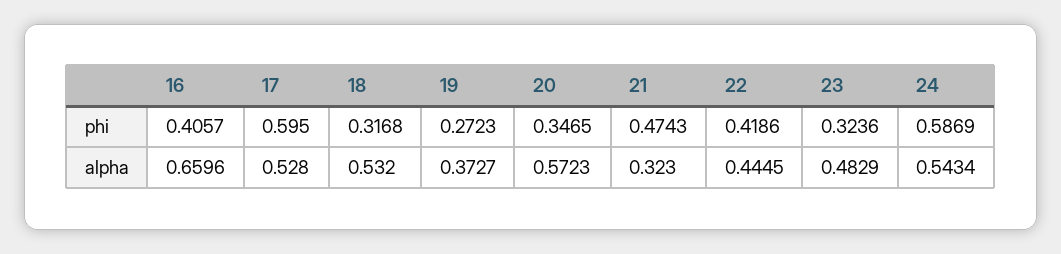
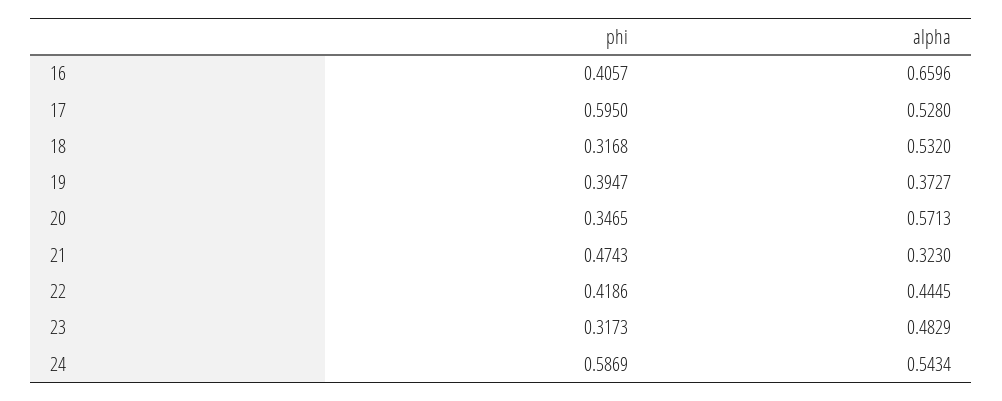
  {
    "16": {
      "phi": 0.4057,
      "alpha": 0.6596
    },
    "17": {
      "phi": 0.595,
      "alpha": 0.528
    },
    "18": {
      "phi": 0.3168,
      "alpha": 0.532
    },
    "19": {
-     "phi": 0.2723,
+     "phi": 0.3947,
      "alpha": 0.3727
    },
    "20": {
      "phi": 0.3465,
-     "alpha": 0.5723
+     "alpha": 0.5713
    },
    "21": {
      "phi": 0.4743,
      "alpha": 0.323
    },
    "22": {
      "phi": 0.4186,
      "alpha": 0.4445
    },
    "23": {
-     "phi": 0.3236,
+     "phi": 0.3173,
      "alpha": 0.4829
    },
    "24": {
      "phi": 0.5869,
      "alpha": 0.5434
    }
  }

